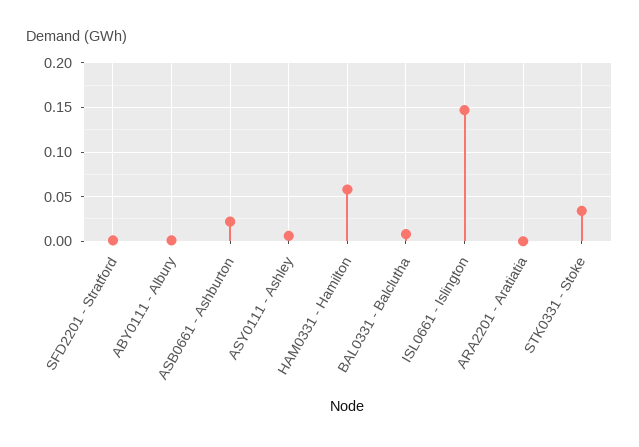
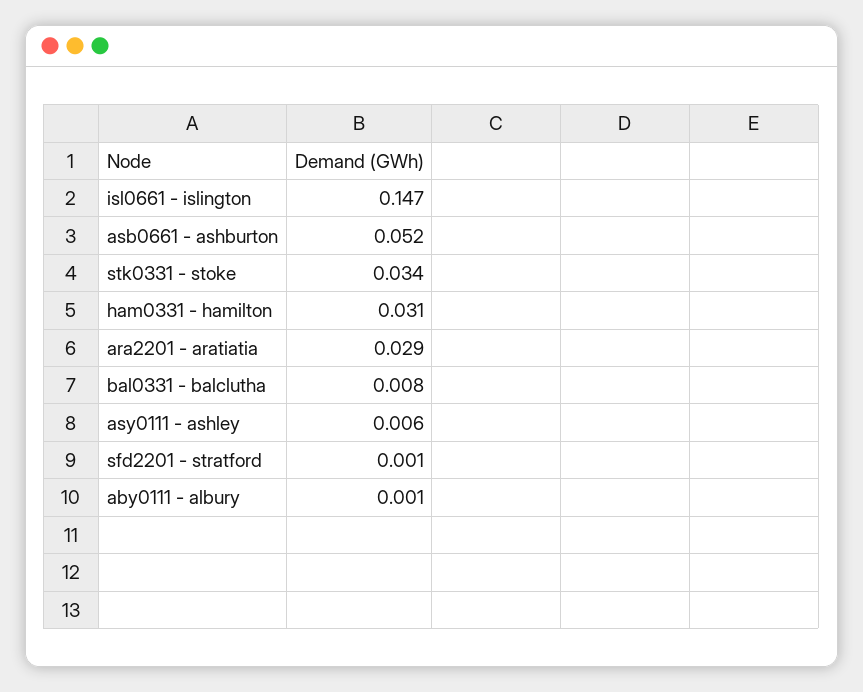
  {
    "SFD2201 - Stratford": 0.001,
    "ABY0111 - Albury": 0.001,
-   "ASB0661 - Ashburton": 0.02,
+   "ASB0661 - Ashburton": 0.052,
    "ASY0111 - Ashley": 0.006,
-   "HAM0331 - Hamilton": 0.06,
+   "HAM0331 - Hamilton": 0.031,
    "BAL0331 - Balclutha": 0.008,
    "ISL0661 - Islington": 0.147,
-   "ARA2201 - Aratiatia": 0,
+   "ARA2201 - Aratiatia": 0.029,
    "STK0331 - Stoke": 0.034
  }

